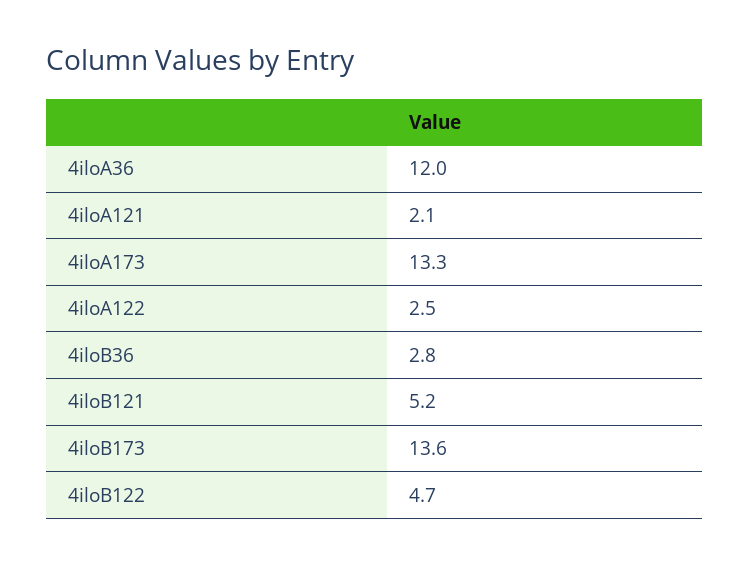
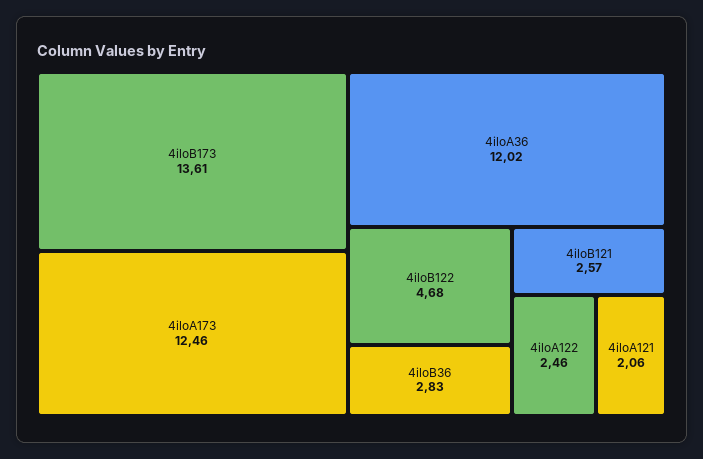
  {
    "4iloA36": 12.02,
    "4iloA121": 2.06,
-   "4iloA173": 13.3,
+   "4iloA173": 12.46,
    "4iloA122": 2.46,
    "4iloB36": 2.83,
-   "4iloB121": 5.2,
+   "4iloB121": 2.57,
    "4iloB173": 13.61,
    "4iloB122": 4.68
  }

